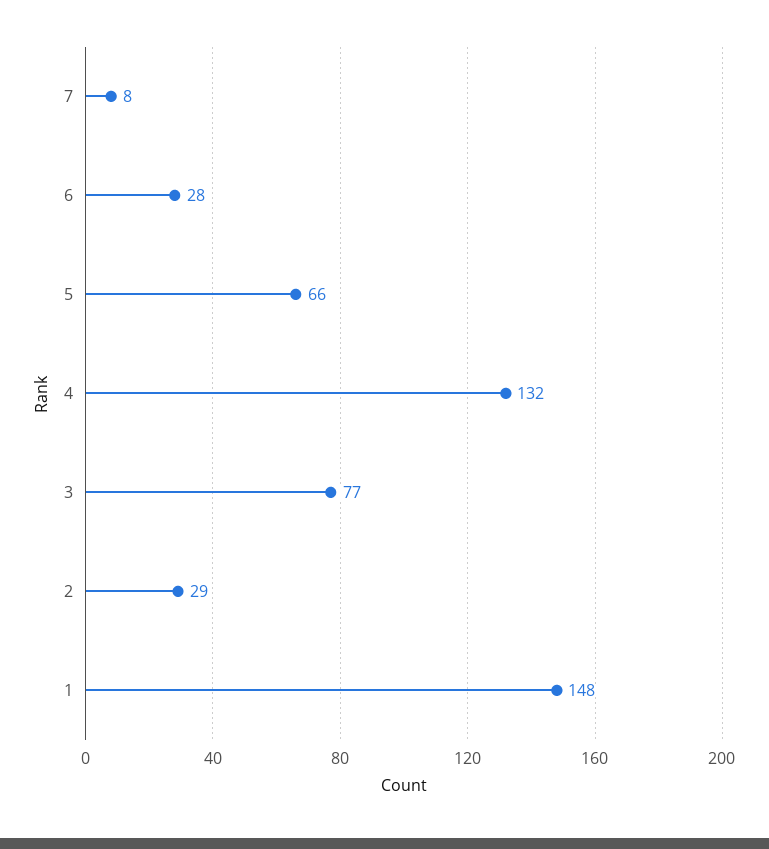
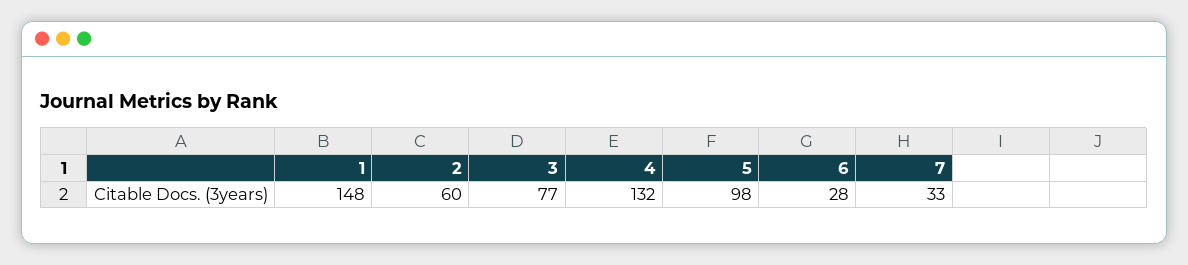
  {
-   "7": 8,
+   "7": 33,
    "6": 28,
-   "5": 66,
+   "5": 98,
    "4": 132,
    "3": 77,
-   "2": 29,
+   "2": 60,
    "1": 148
  }

